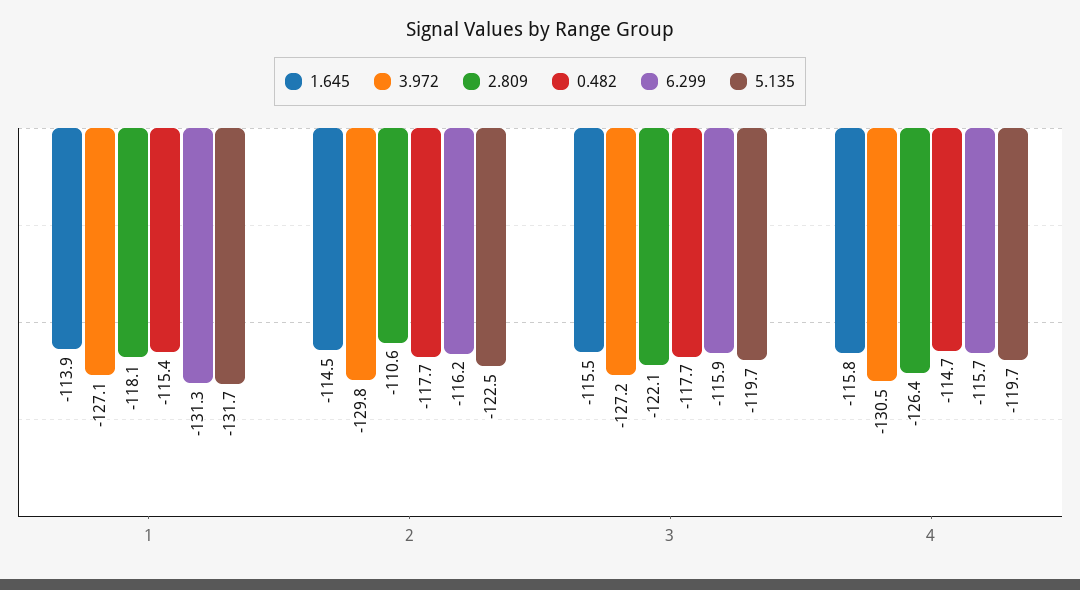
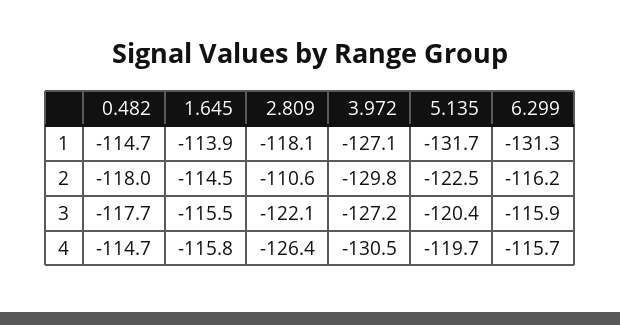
  {
    "1.645": {
      "1": -113.9,
      "2": -114.5,
      "3": -115.5,
      "4": -115.8
    },
    "3.972": {
      "1": -127.1,
      "2": -129.8,
      "3": -127.2,
      "4": -130.5
    },
    "2.809": {
      "1": -118.1,
      "2": -110.6,
      "3": -122.1,
      "4": -126.4
    },
    "0.482": {
-     "1": -115.4,
+     "1": -114.7,
-     "2": -117.7,
+     "2": -118,
      "3": -117.7,
      "4": -114.7
    },
    "6.299": {
      "1": -131.3,
      "2": -116.2,
      "3": -115.9,
      "4": -115.7
    },
    "5.135": {
      "1": -131.7,
      "2": -122.5,
-     "3": -119.7,
+     "3": -120.4,
      "4": -119.7
    }
  }

